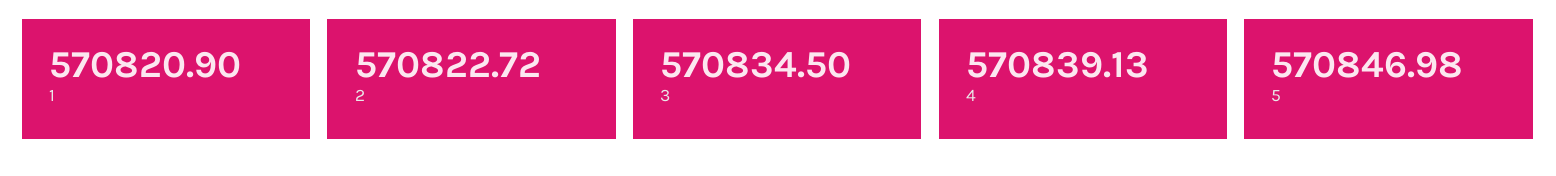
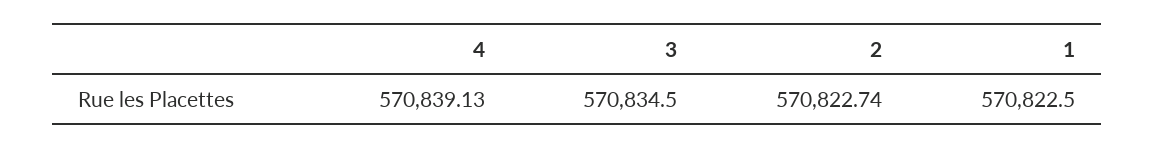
  {
-   "1": 570820.9,
+   "1": 570822.5,
-   "2": 570822.72,
+   "2": 570822.74,
    "3": 570834.5,
-   "4": 570839.13,
+   "4": 570839.13
-   "5": 570846.98
  }

